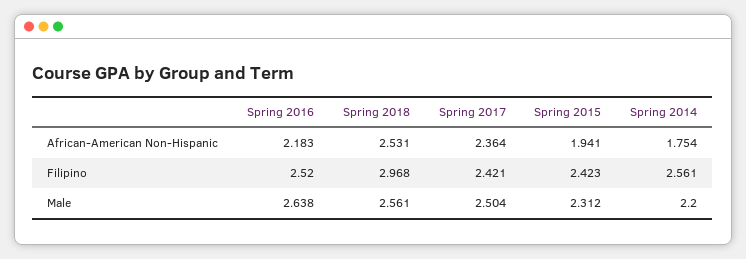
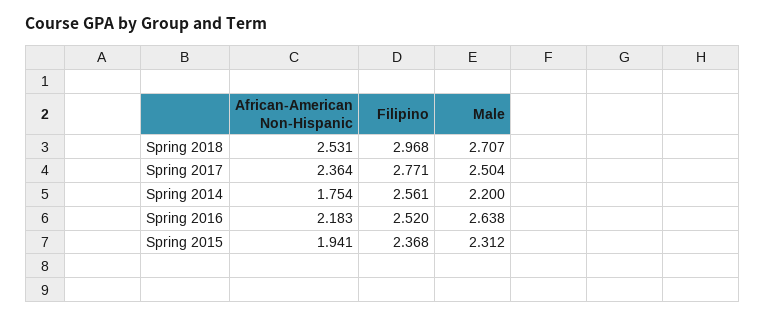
  {
    "Spring 2016": {
      "African-American Non-Hispanic": 2.183,
      "Filipino": 2.52,
      "Male": 2.638
    },
    "Spring 2018": {
      "African-American Non-Hispanic": 2.531,
      "Filipino": 2.968,
-     "Male": 2.561
+     "Male": 2.707
    },
    "Spring 2017": {
      "African-American Non-Hispanic": 2.364,
-     "Filipino": 2.421,
+     "Filipino": 2.771,
      "Male": 2.504
    },
    "Spring 2015": {
      "African-American Non-Hispanic": 1.941,
-     "Filipino": 2.423,
+     "Filipino": 2.368,
      "Male": 2.312
    },
    "Spring 2014": {
      "African-American Non-Hispanic": 1.754,
      "Filipino": 2.561,
      "Male": 2.2
    }
  }

